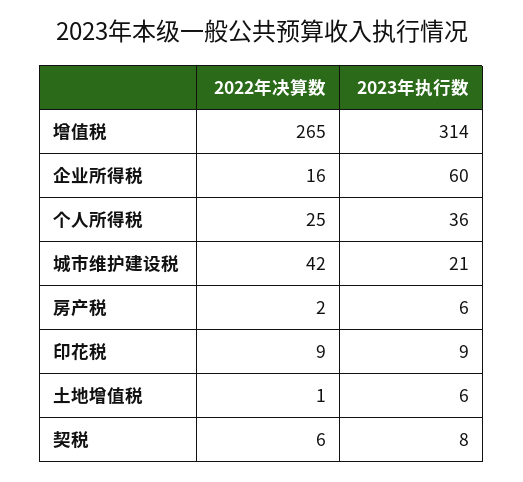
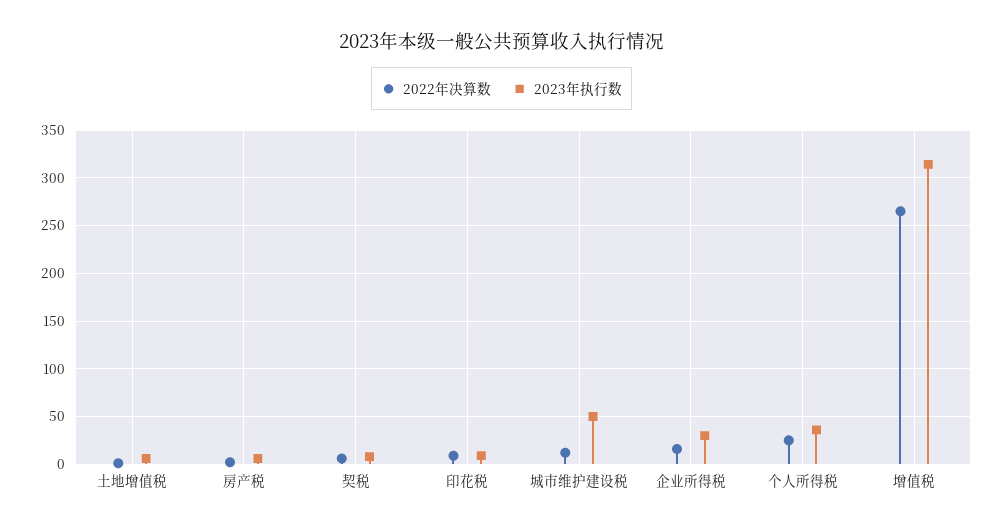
  {
    "2022年决算数": {
      "增值税": 265,
      "企业所得税": 16,
      "个人所得税": 25,
-     "城市维护建设税": 42,
+     "城市维护建设税": 10,
      "房产税": 2,
      "印花税": 9,
      "土地增值税": 1,
      "契税": 6
    },
    "2023年执行数": {
      "增值税": 314,
-     "企业所得税": 60,
+     "企业所得税": 30,
      "个人所得税": 36,
-     "城市维护建设税": 21,
+     "城市维护建设税": 50,
      "房产税": 6,
      "印花税": 9,
      "土地增值税": 6,
      "契税": 8
    }
  }

